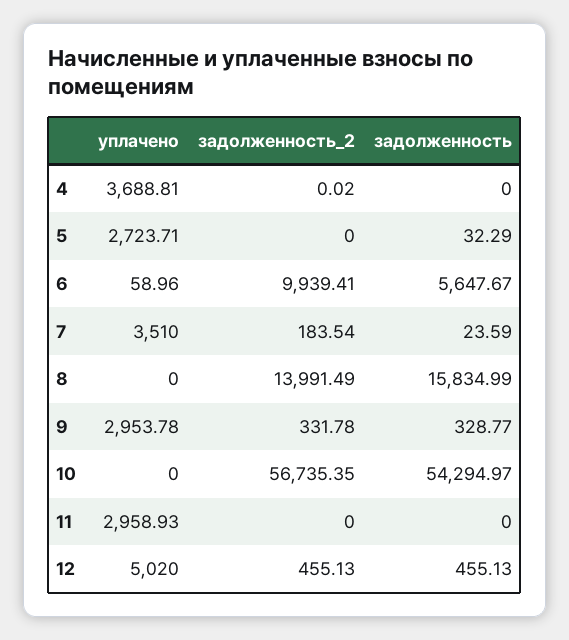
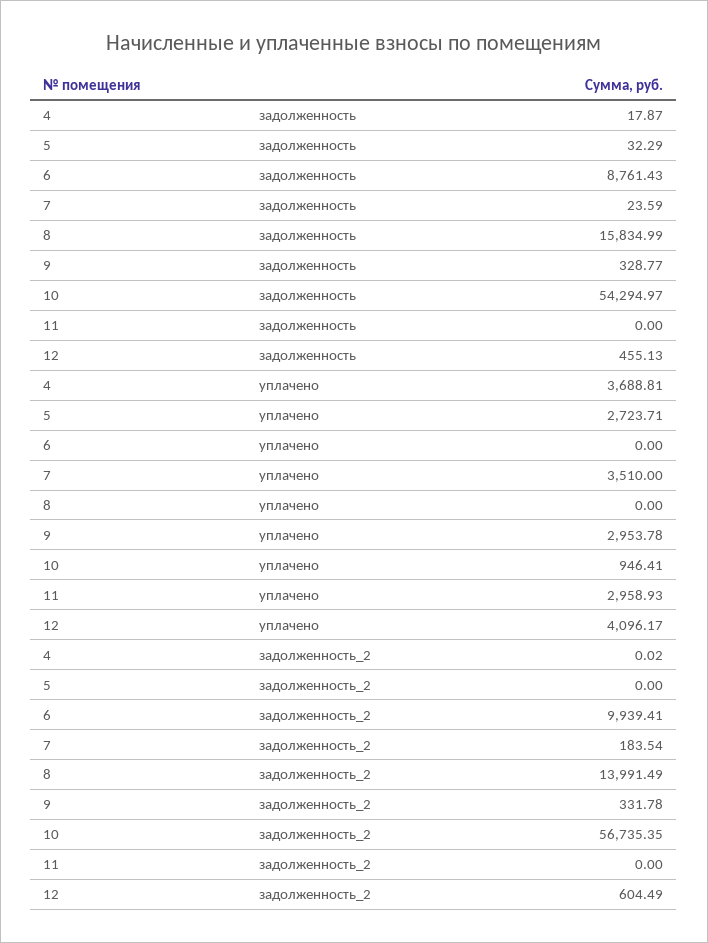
  {
    "уплачено": {
      "4": 3688.81,
      "5": 2723.71,
-     "6": 58.96,
+     "6": 0,
      "7": 3510,
      "8": 0,
      "9": 2953.78,
-     "10": 0,
+     "10": 946.41,
      "11": 2958.93,
-     "12": 5020
+     "12": 4096.17
    },
    "задолженность_2": {
      "4": 0.02,
      "5": 0,
      "6": 9939.41,
      "7": 183.54,
      "8": 13991.49,
      "9": 331.78,
      "10": 56735.35,
      "11": 0,
-     "12": 455.13
+     "12": 604.49
    },
    "задолженность": {
-     "4": 0,
+     "4": 17.87,
      "5": 32.29,
-     "6": 5647.67,
+     "6": 8761.43,
      "7": 23.59,
      "8": 15834.99,
      "9": 328.77,
      "10": 54294.97,
      "11": 0,
      "12": 455.13
    }
  }

